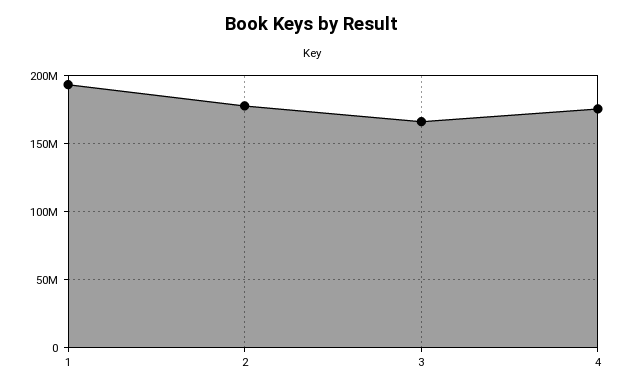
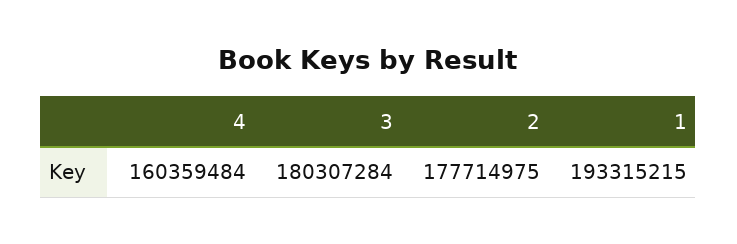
  {
    "1": 193315215,
    "2": 177714975,
-   "3": 165000000,
+   "3": 180307284,
-   "4": 175000000
+   "4": 160359484
  }

